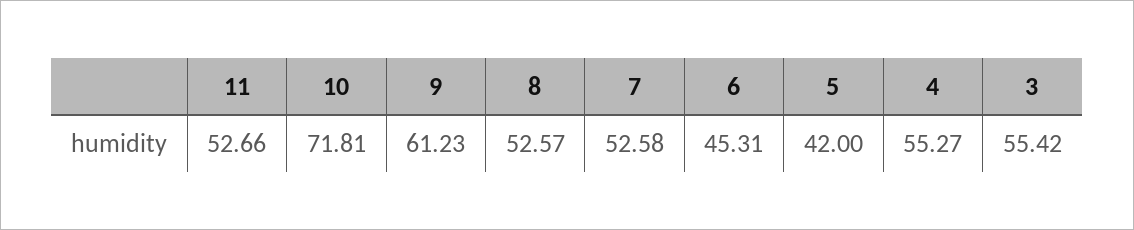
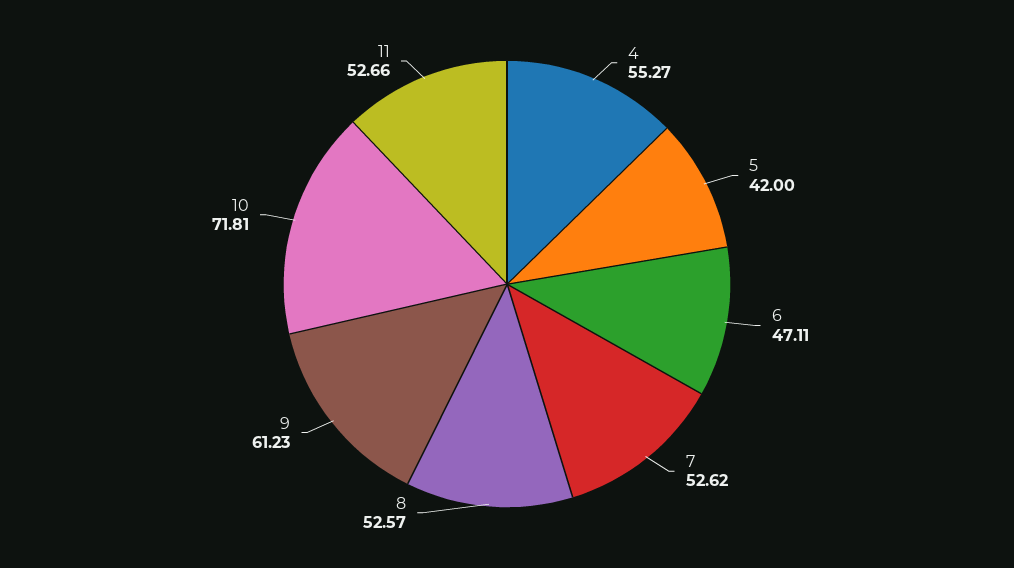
  {
    "11": 52.66,
    "10": 71.81,
    "9": 61.23,
    "8": 52.57,
-   "7": 52.58,
+   "7": 52.62,
-   "6": 45.31,
+   "6": 47.11,
    "5": 42,
-   "4": 55.27,
+   "4": 55.27
-   "3": 55.42
  }

